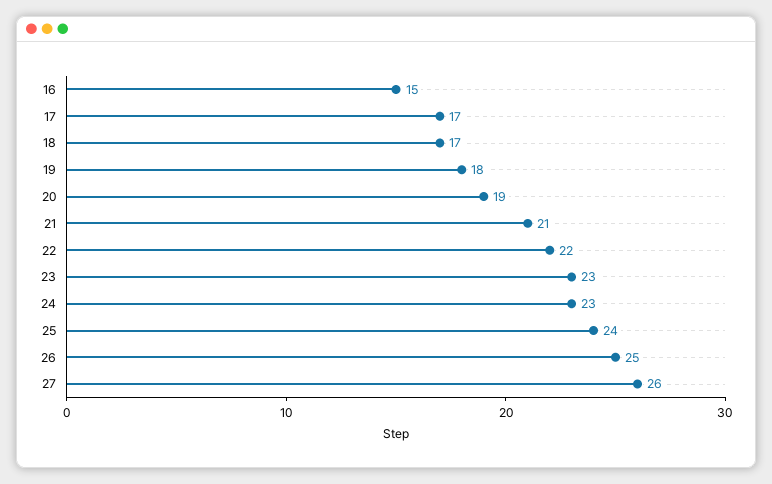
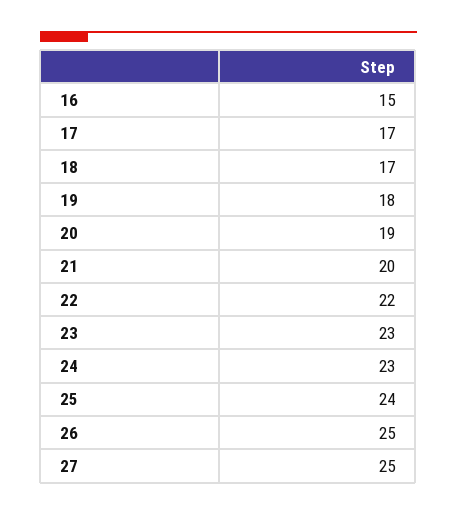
  {
    "16": 15,
    "17": 17,
    "18": 17,
    "19": 18,
    "20": 19,
-   "21": 21,
+   "21": 20,
    "22": 22,
    "23": 23,
    "24": 23,
    "25": 24,
    "26": 25,
-   "27": 26
+   "27": 25
  }

